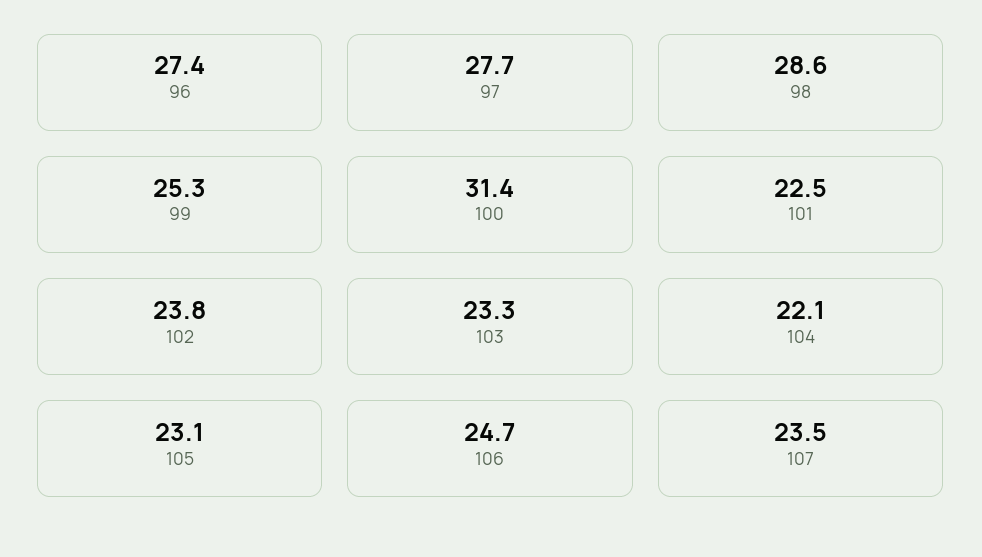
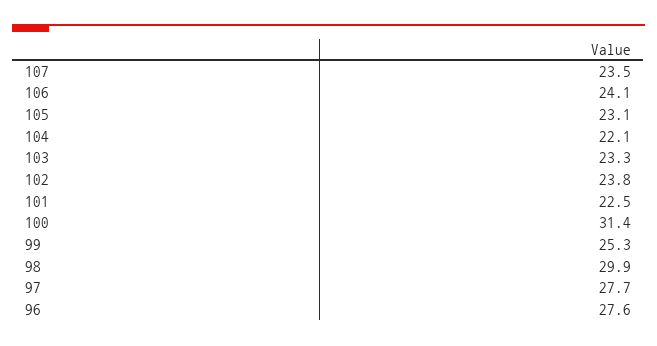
  {
-   "96": 27.4,
+   "96": 27.6,
    "97": 27.7,
-   "98": 28.6,
+   "98": 29.9,
    "99": 25.3,
    "100": 31.4,
    "101": 22.5,
    "102": 23.8,
    "103": 23.3,
    "104": 22.1,
    "105": 23.1,
-   "106": 24.7,
+   "106": 24.1,
    "107": 23.5
  }

